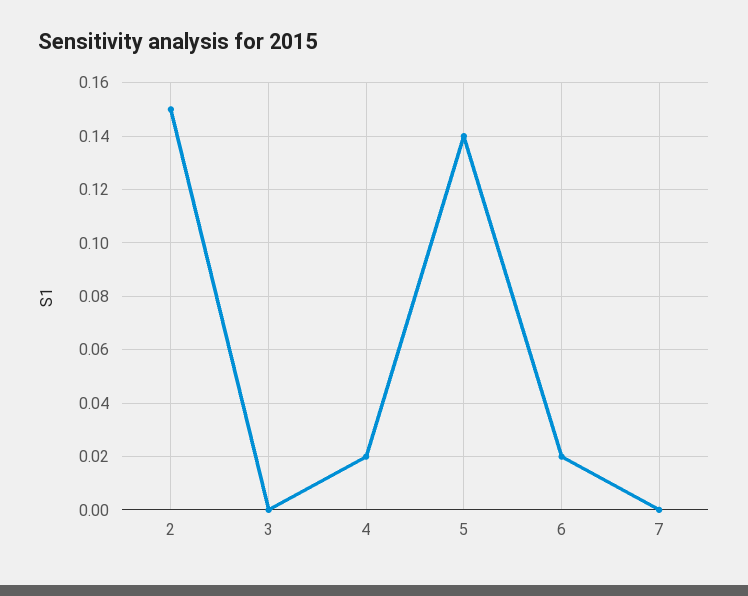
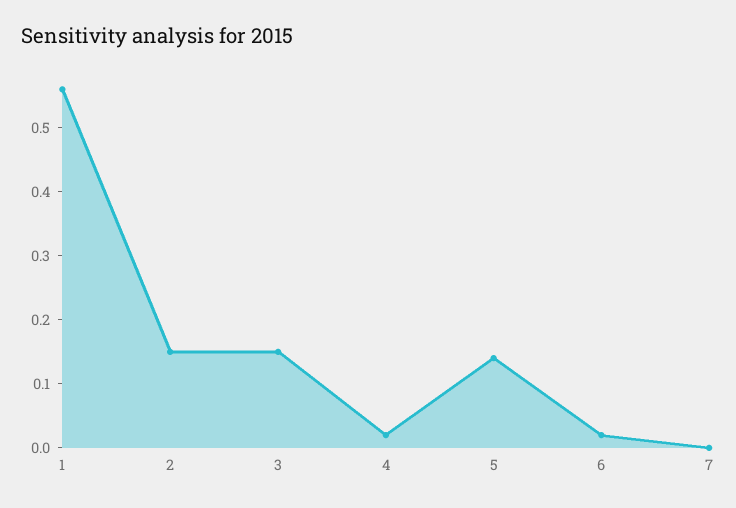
  {
    "2": 0.15,
-   "3": 0,
+   "3": 0.15,
    "4": 0.02,
    "5": 0.14,
    "6": 0.02,
-   "7": 0
+   "7": 0,
+   "1": 0.55
  }

